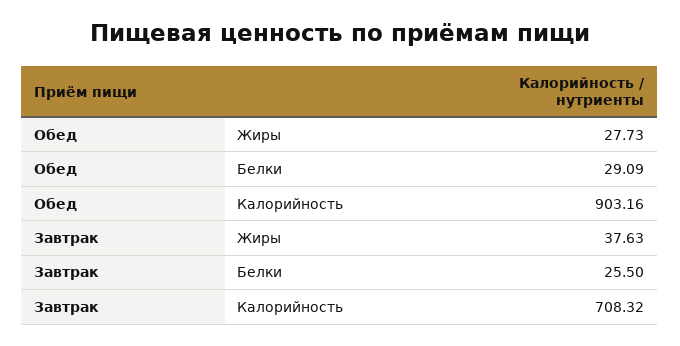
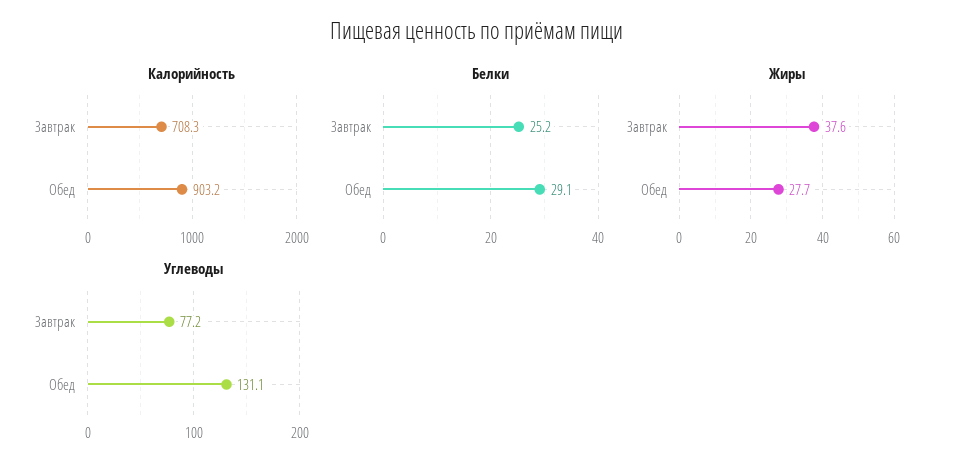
  {
    "Жиры": {
      "Обед": 27.73,
      "Завтрак": 37.63
    },
    "Белки": {
      "Обед": 29.09,
-     "Завтрак": 25.5
+     "Завтрак": 25.2
    },
    "Калорийность": {
      "Обед": 903.16,
      "Завтрак": 708.32
-   }
+   },
+   "Углеводы": {
+     "Завтрак": 77.2,
+     "Обед": 131.1
+   }
  }

